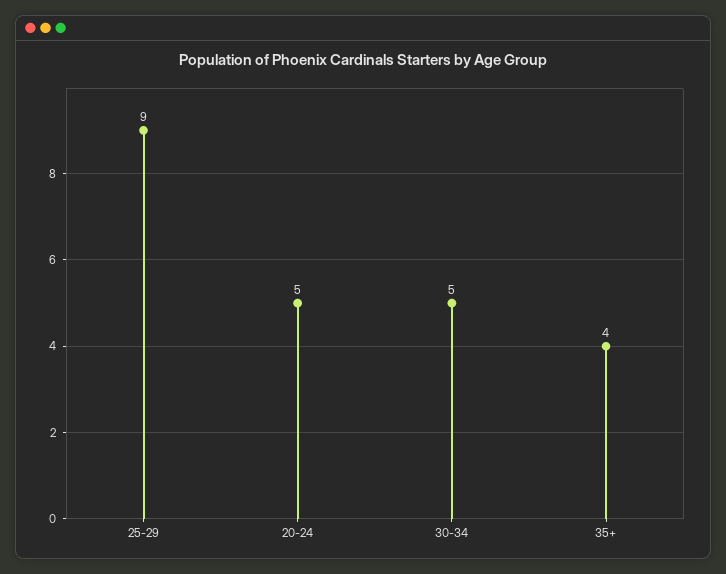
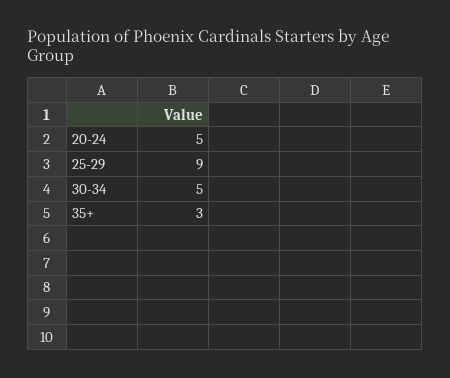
  {
    "25-29": 9,
    "20-24": 5,
    "30-34": 5,
-   "35+": 4
+   "35+": 3
  }

